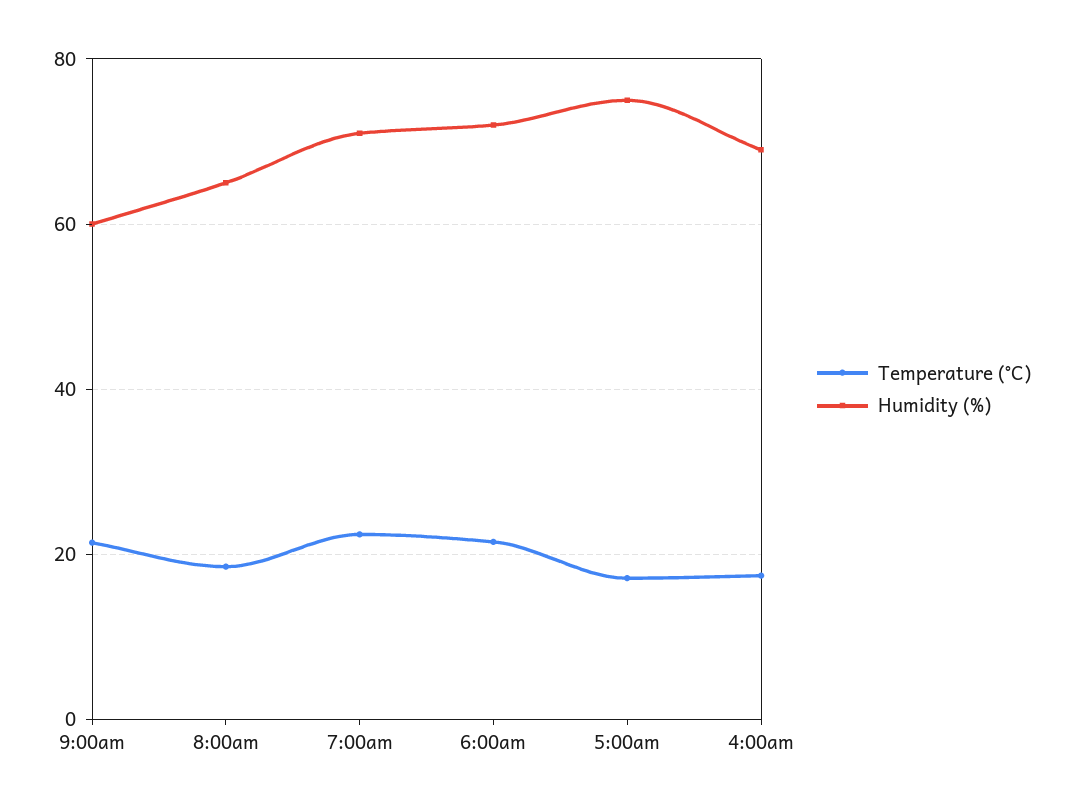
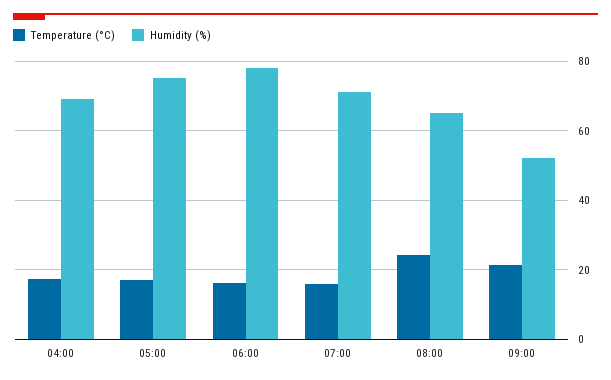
  {
    "Temperature (°C)": {
      "9:00am": 22,
-     "8:00am": 18,
+     "8:00am": 24,
-     "7:00am": 22,
+     "7:00am": 16,
-     "6:00am": 22,
+     "6:00am": 16,
      "5:00am": 18,
      "4:00am": 18
    },
    "Humidity (%)": {
-     "9:00am": 60,
+     "9:00am": 52,
      "8:00am": 66,
      "7:00am": 72,
-     "6:00am": 72,
+     "6:00am": 78,
      "5:00am": 76,
      "4:00am": 70
    }
  }

